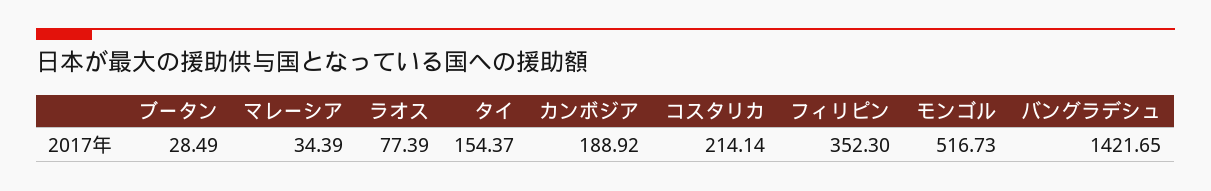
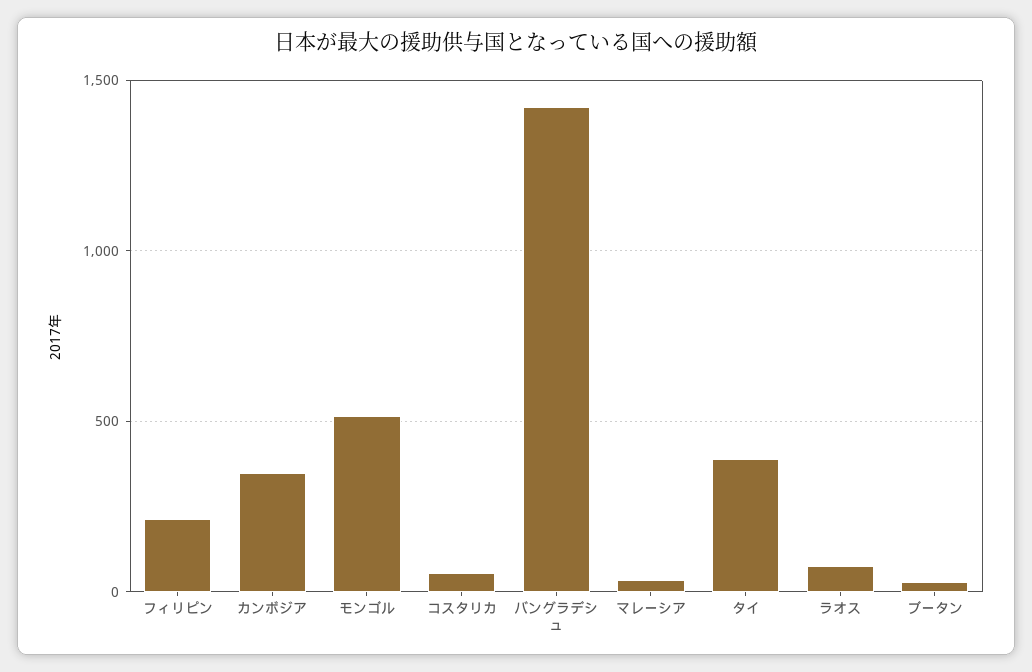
  {
    "ブータン": 28.49,
    "マレーシア": 34.39,
    "ラオス": 77.39,
-   "タイ": 154.37,
+   "タイ": 400,
-   "カンボジア": 188.92,
+   "カンボジア": 350,
-   "コスタリカ": 214.14,
+   "コスタリカ": 50,
-   "フィリピン": 352.3,
+   "フィリピン": 200,
    "モンゴル": 516.73,
    "バングラデシュ": 1421.65
  }

